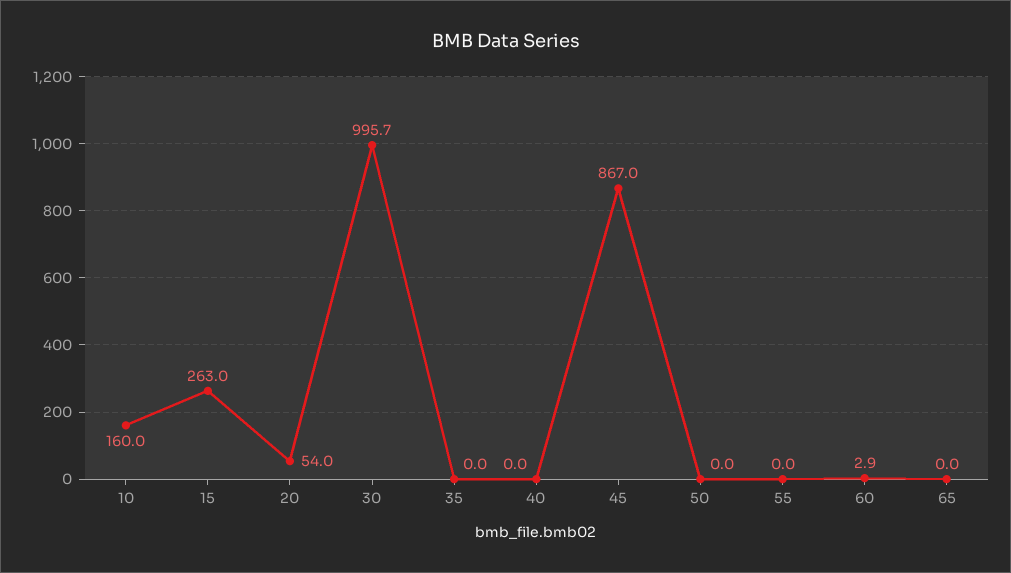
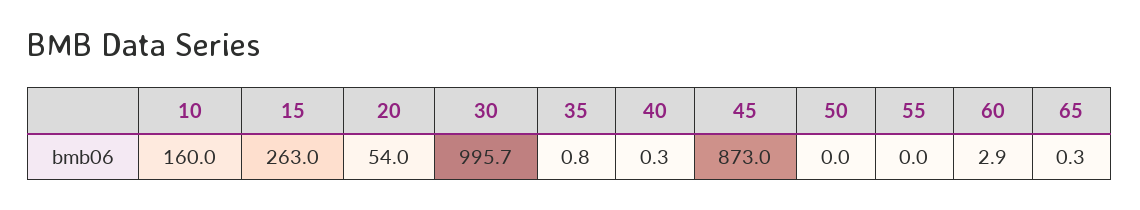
  {
    "10": 160,
    "15": 263,
    "20": 54,
    "30": 995.7,
-   "35": 0,
+   "35": 0.8,
-   "40": 0,
+   "40": 0.3,
-   "45": 867,
+   "45": 873,
    "50": 0,
    "55": 0,
    "60": 2.9,
-   "65": 0
+   "65": 0.3
  }

